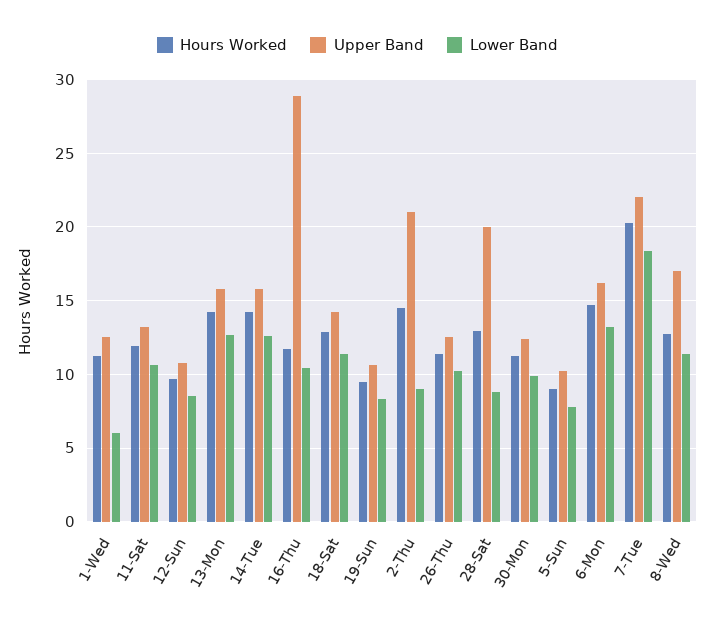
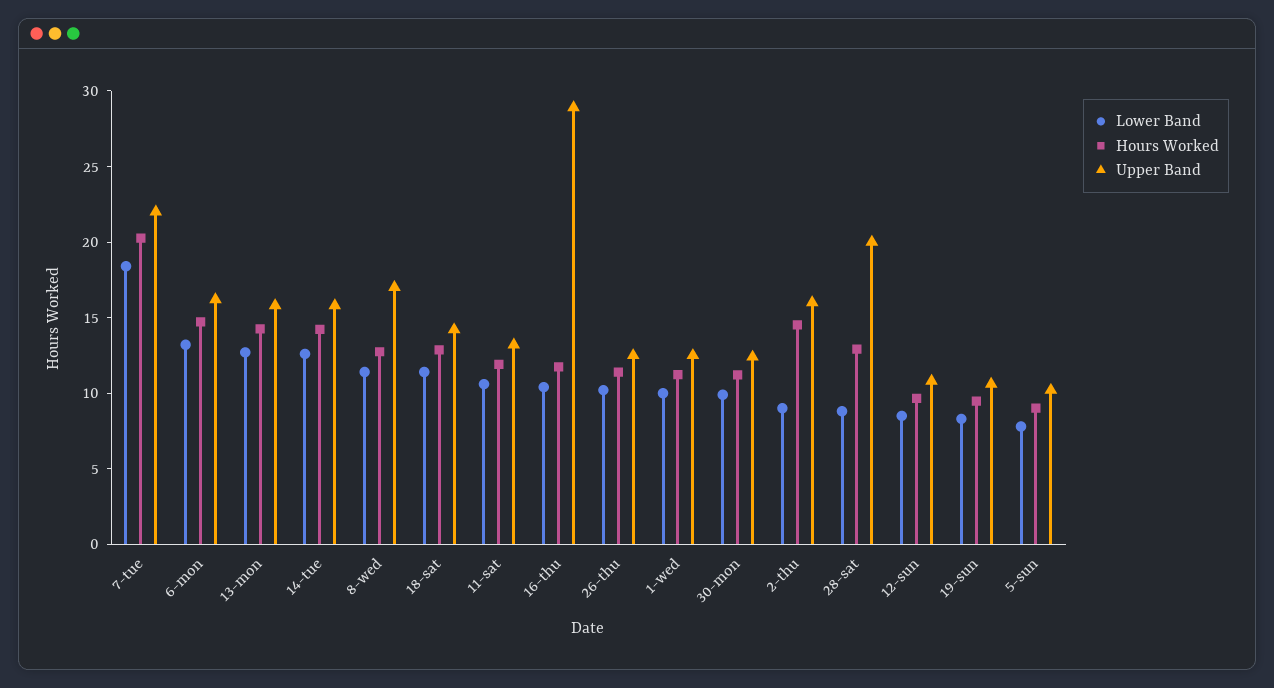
  {
    "Hours Worked": {
      "1-Wed": 11,
      "11-Sat": 12,
      "12-Sun": 9.5,
      "13-Mon": 14.5,
      "14-Tue": 14,
      "16-Thu": 11.5,
      "18-Sat": 13,
      "19-Sun": 9.5,
      "2-Thu": 14.5,
      "26-Thu": 11.5,
      "28-Sat": 13,
      "30-Mon": 11,
      "5-Sun": 9,
      "6-Mon": 14.5,
      "7-Tue": 20.5,
      "8-Wed": 12.5
    },
    "Upper Band": {
      "1-Wed": 12.5,
      "11-Sat": 13,
      "12-Sun": 11,
      "13-Mon": 16,
      "14-Tue": 16,
      "16-Thu": 29,
      "18-Sat": 14,
      "19-Sun": 10.5,
-     "2-Thu": 21,
+     "2-Thu": 16,
      "26-Thu": 12.5,
      "28-Sat": 20,
      "30-Mon": 12.5,
      "5-Sun": 10,
      "6-Mon": 16,
      "7-Tue": 22,
      "8-Wed": 17
    },
    "Lower Band": {
-     "1-Wed": 6,
+     "1-Wed": 10,
      "11-Sat": 10.5,
      "12-Sun": 8.5,
      "13-Mon": 12.5,
      "14-Tue": 12.5,
      "16-Thu": 10.5,
      "18-Sat": 11.5,
      "19-Sun": 8.5,
      "2-Thu": 9,
      "26-Thu": 10,
      "28-Sat": 9,
      "30-Mon": 10,
      "5-Sun": 8,
      "6-Mon": 13,
      "7-Tue": 18.5,
      "8-Wed": 11.5
    }
  }

